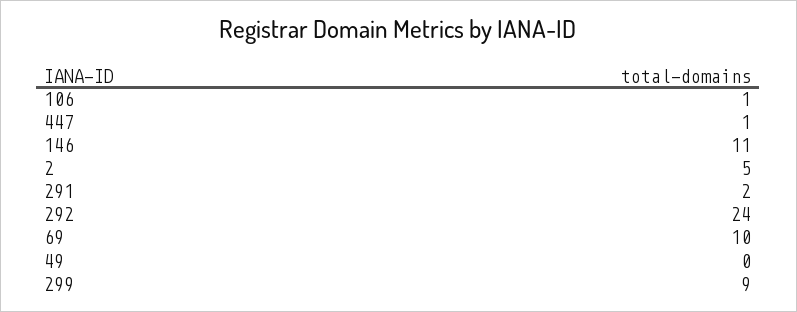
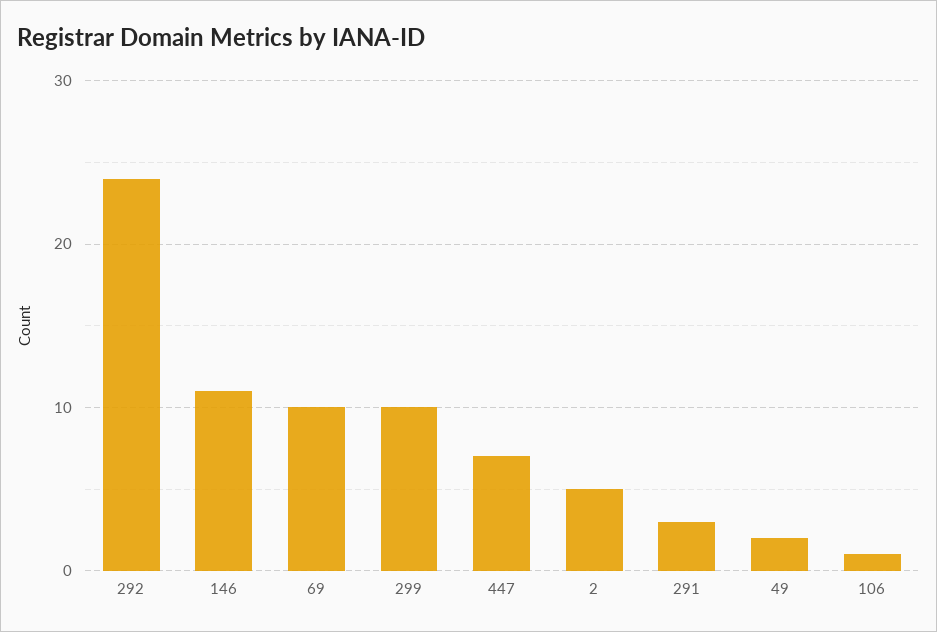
  {
    "106": 1,
-   "447": 1,
+   "447": 7,
    "146": 11,
    "2": 5,
-   "291": 2,
+   "291": 3,
    "292": 24,
    "69": 10,
-   "49": 0,
+   "49": 2,
-   "299": 9
+   "299": 10
  }

